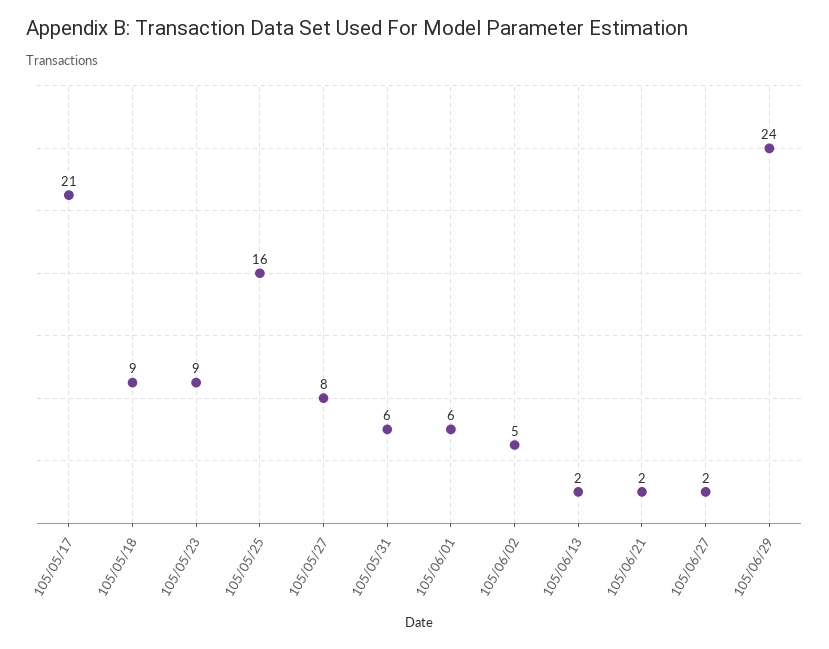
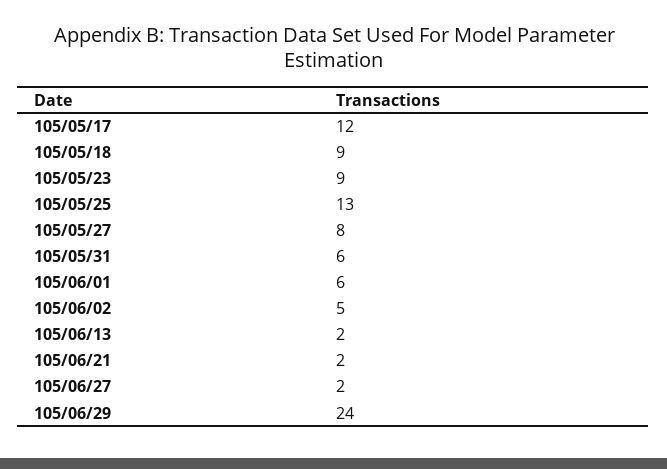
  {
-   "105/05/17": 21,
+   "105/05/17": 12,
    "105/05/18": 9,
    "105/05/23": 9,
-   "105/05/25": 16,
+   "105/05/25": 13,
    "105/05/27": 8,
    "105/05/31": 6,
    "105/06/01": 6,
    "105/06/02": 5,
    "105/06/13": 2,
    "105/06/21": 2,
    "105/06/27": 2,
    "105/06/29": 24
  }

